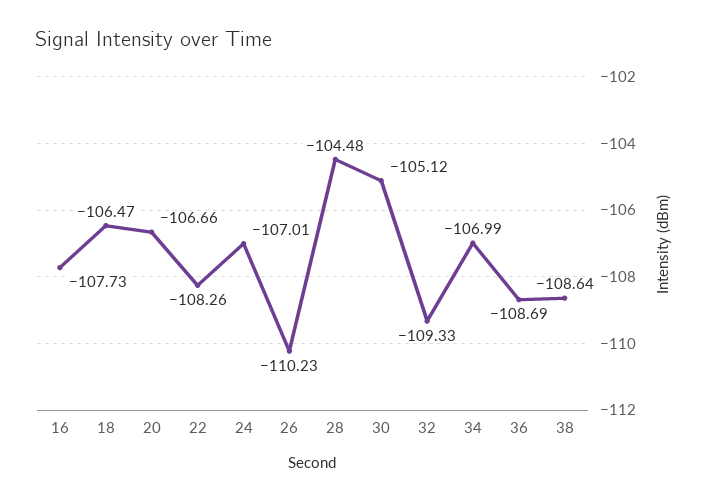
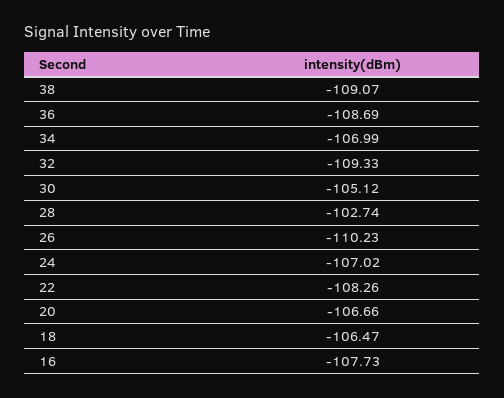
  {
    "16": -107.73,
    "18": -106.47,
    "20": -106.66,
    "22": -108.26,
-   "24": -107.01,
+   "24": -107.02,
    "26": -110.23,
-   "28": -104.48,
+   "28": -102.74,
    "30": -105.12,
    "32": -109.33,
    "34": -106.99,
    "36": -108.69,
-   "38": -108.64
+   "38": -109.07
  }

